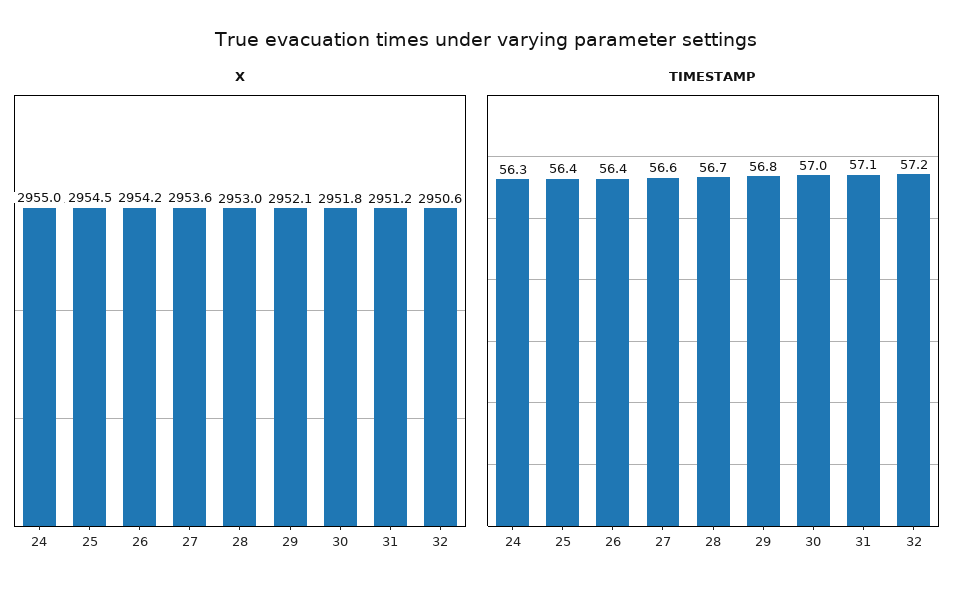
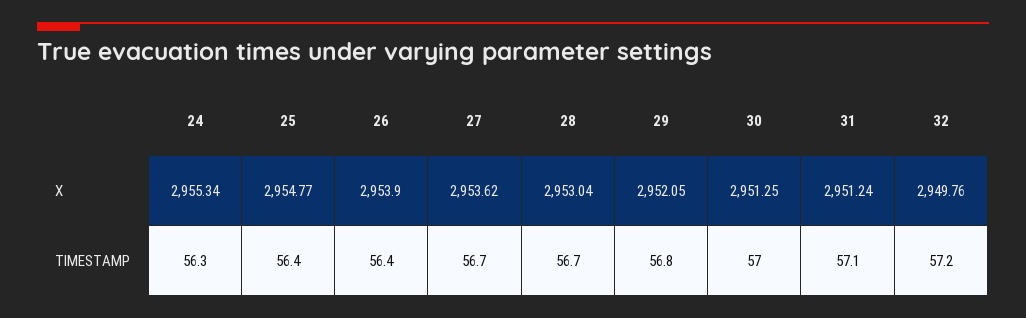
  {
    "X": {
-     "24": 2955,
+     "24": 2955.34,
-     "25": 2954.5,
+     "25": 2954.77,
-     "26": 2954.2,
+     "26": 2953.9,
      "27": 2953.62,
      "28": 2953.04,
      "29": 2952.05,
-     "30": 2951.8,
+     "30": 2951.25,
      "31": 2951.24,
-     "32": 2950.6
+     "32": 2949.76
    },
    "TIMESTAMP": {
      "24": 56.3,
      "25": 56.4,
      "26": 56.4,
-     "27": 56.6,
+     "27": 56.7,
      "28": 56.7,
      "29": 56.8,
      "30": 57,
      "31": 57.1,
      "32": 57.2
    }
  }

